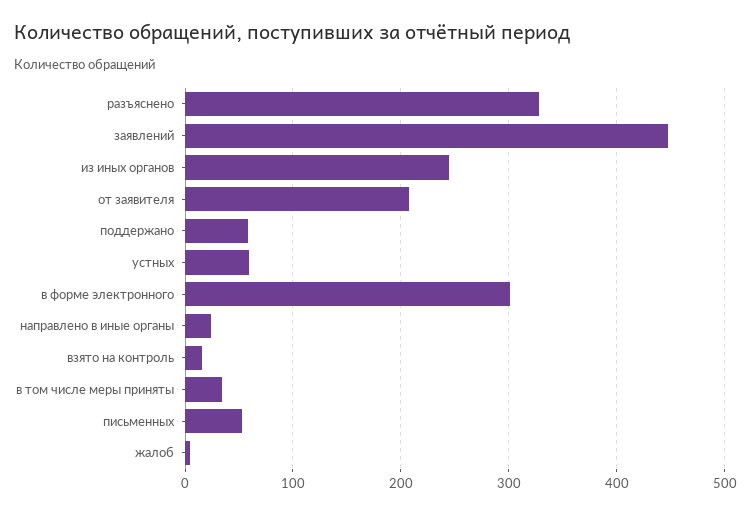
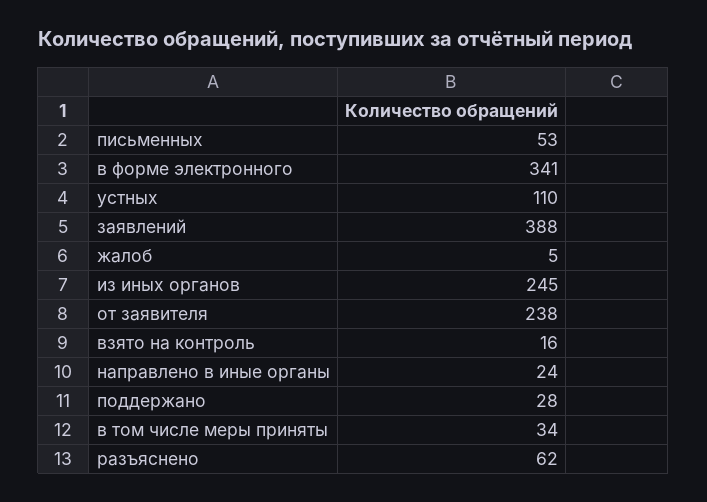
  {
-   "разъяснено": 330,
+   "разъяснено": 62,
-   "заявлений": 450,
+   "заявлений": 388,
    "из иных органов": 245,
-   "от заявителя": 210,
+   "от заявителя": 238,
-   "поддержано": 60,
+   "поддержано": 28,
-   "устных": 60,
+   "устных": 110,
-   "в форме электронного": 300,
+   "в форме электронного": 341,
    "направлено в иные органы": 24,
    "взято на контроль": 16,
    "в том числе меры приняты": 34,
    "письменных": 53,
    "жалоб": 5
  }

